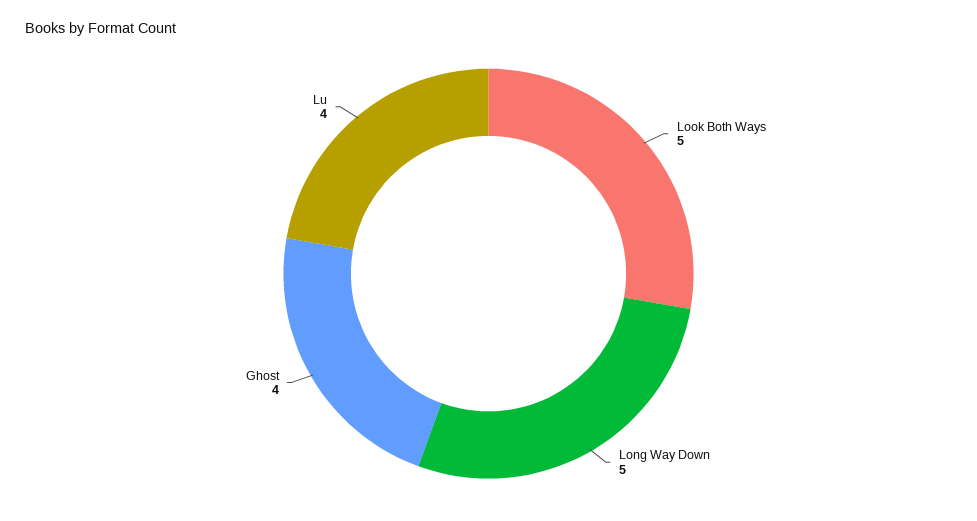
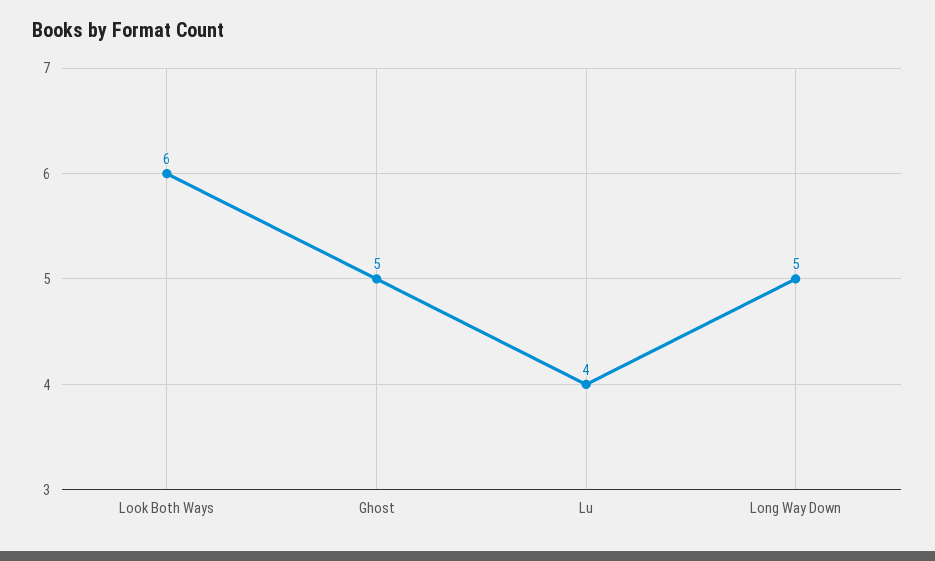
  {
-   "Look Both Ways": 5,
+   "Look Both Ways": 6,
    "Long Way Down": 5,
-   "Ghost": 4,
+   "Ghost": 5,
    "Lu": 4
  }

